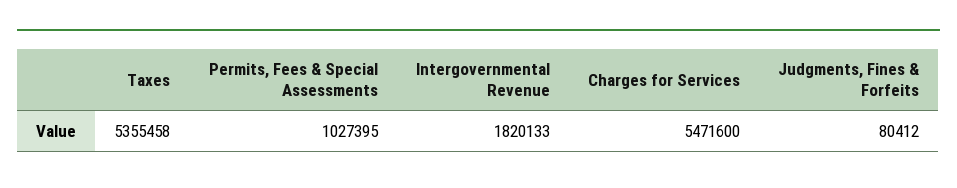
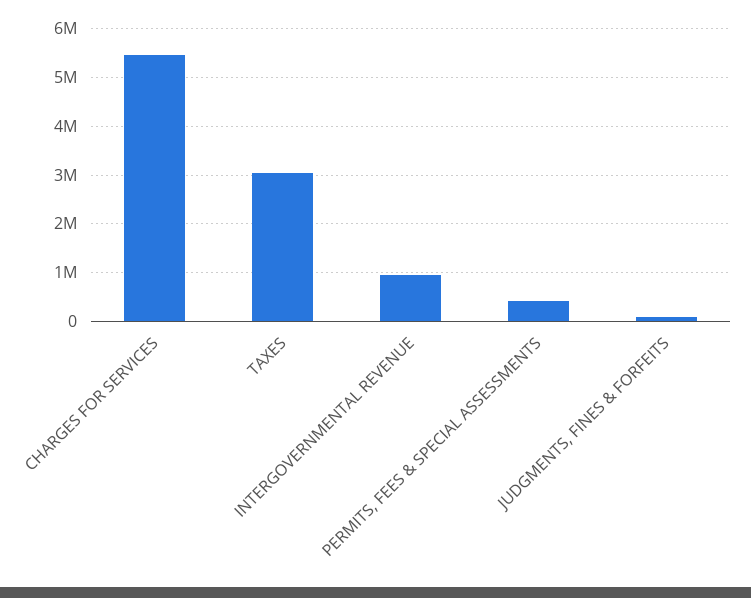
  {
-   "Taxes": 5355458,
+   "Taxes": 3000000,
-   "Permits, Fees & Special Assessments": 1027395,
+   "Permits, Fees & Special Assessments": 400000,
-   "Intergovernmental Revenue": 1820133,
+   "Intergovernmental Revenue": 1000000,
    "Charges for Services": 5471600,
    "Judgments, Fines & Forfeits": 80412
  }

